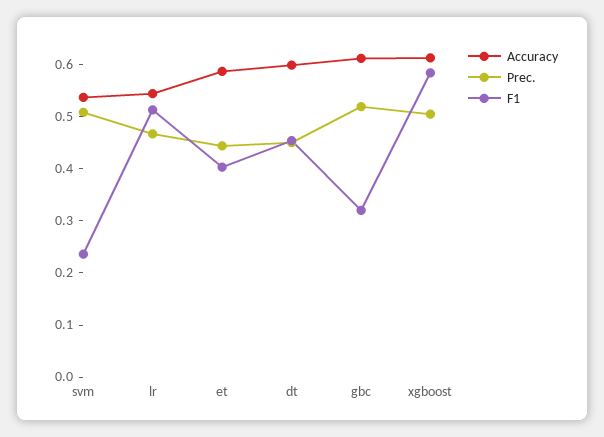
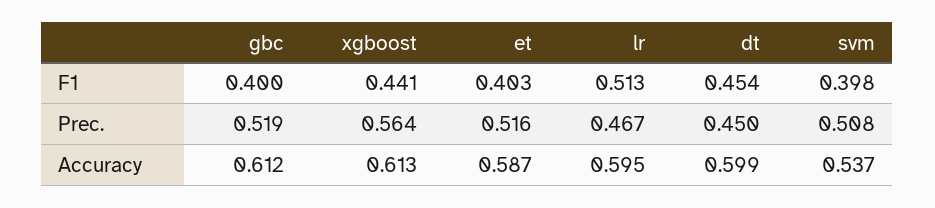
  {
    "Accuracy": {
      "svm": 0.537,
-     "lr": 0.54,
+     "lr": 0.595,
      "et": 0.587,
      "dt": 0.599,
      "gbc": 0.612,
      "xgboost": 0.613
    },
    "Prec.": {
      "svm": 0.508,
      "lr": 0.467,
-     "et": 0.44,
+     "et": 0.516,
      "dt": 0.45,
      "gbc": 0.519,
-     "xgboost": 0.5
+     "xgboost": 0.564
    },
    "F1": {
-     "svm": 0.24,
+     "svm": 0.398,
      "lr": 0.513,
      "et": 0.403,
      "dt": 0.454,
-     "gbc": 0.32,
+     "gbc": 0.4,
-     "xgboost": 0.58
+     "xgboost": 0.441
    }
  }

